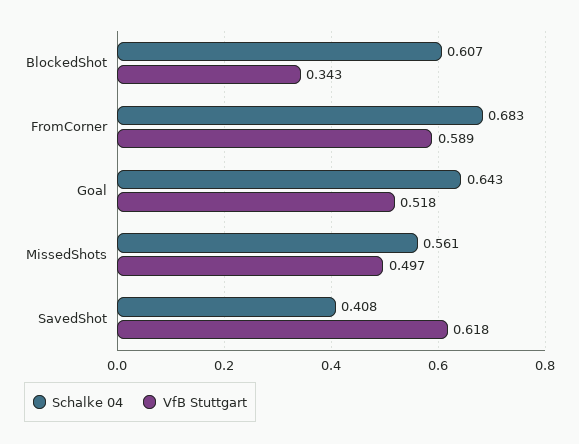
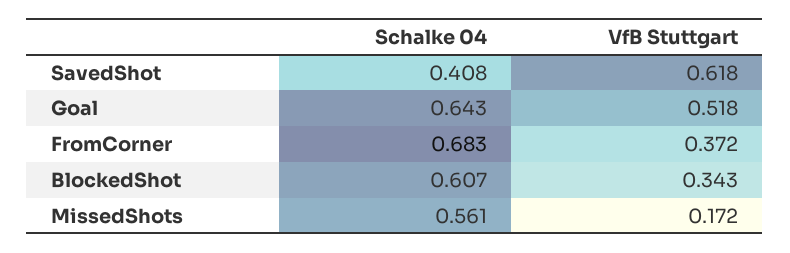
  {
    "Schalke 04": {
      "BlockedShot": 0.607,
      "FromCorner": 0.683,
      "Goal": 0.643,
      "MissedShots": 0.561,
      "SavedShot": 0.408
    },
    "VfB Stuttgart": {
      "BlockedShot": 0.343,
-     "FromCorner": 0.589,
+     "FromCorner": 0.372,
      "Goal": 0.518,
-     "MissedShots": 0.497,
+     "MissedShots": 0.172,
      "SavedShot": 0.618
    }
  }

